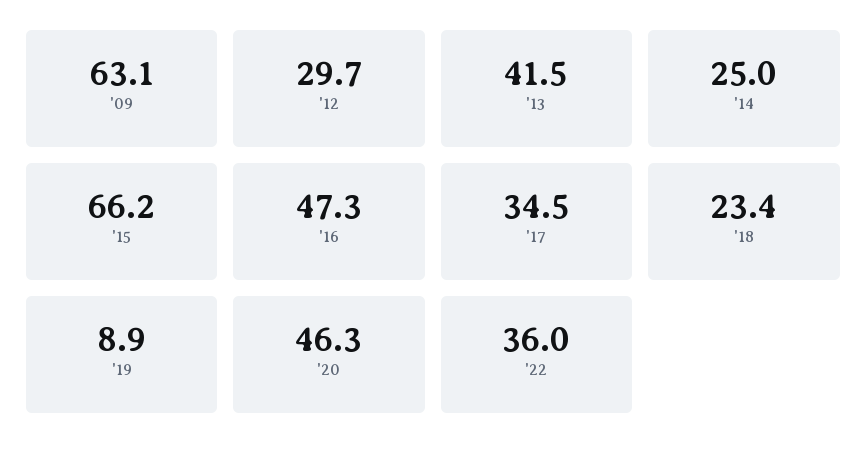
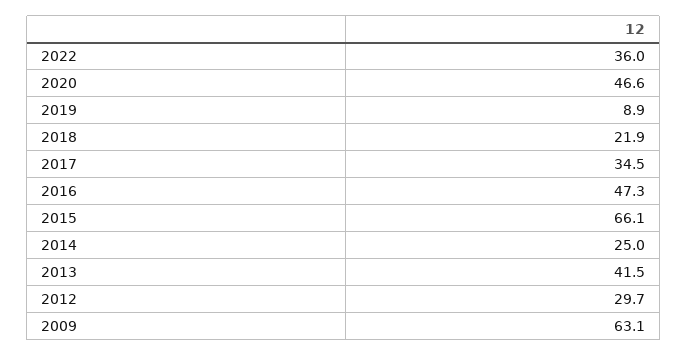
  {
    "'09": 63.1,
    "'12": 29.7,
    "'13": 41.5,
    "'14": 25,
-   "'15": 66.2,
+   "'15": 66.1,
    "'16": 47.3,
    "'17": 34.5,
-   "'18": 23.4,
+   "'18": 21.9,
    "'19": 8.9,
-   "'20": 46.3,
+   "'20": 46.6,
    "'22": 36
  }

